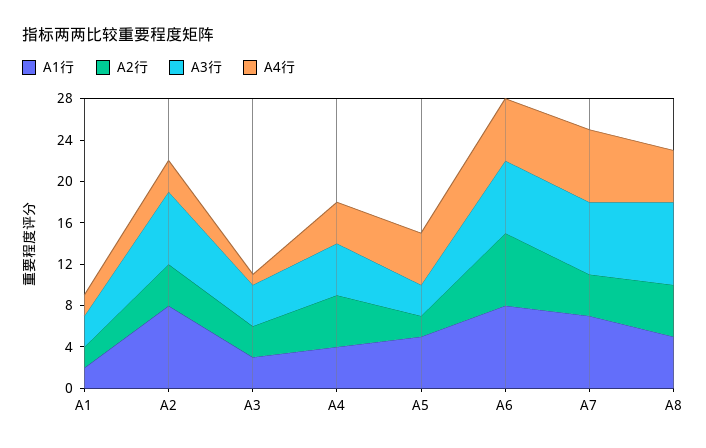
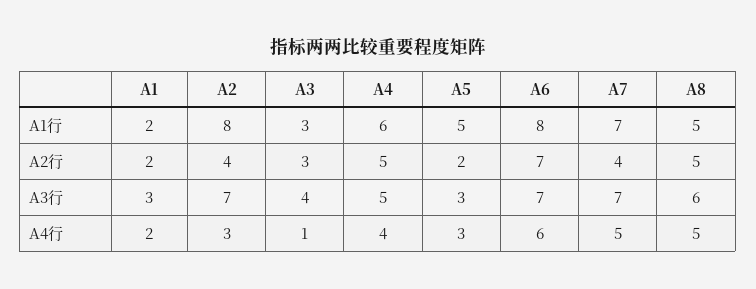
  {
    "A1行": {
      "A1": 2,
      "A2": 8,
      "A3": 3,
-     "A4": 4,
+     "A4": 6,
      "A5": 5,
      "A6": 8,
      "A7": 7,
      "A8": 5
    },
    "A2行": {
      "A1": 2,
      "A2": 4,
      "A3": 3,
      "A4": 5,
      "A5": 2,
      "A6": 7,
      "A7": 4,
      "A8": 5
    },
    "A3行": {
      "A1": 3,
      "A2": 7,
      "A3": 4,
      "A4": 5,
      "A5": 3,
      "A6": 7,
      "A7": 7,
-     "A8": 8
+     "A8": 6
    },
    "A4行": {
      "A1": 2,
      "A2": 3,
      "A3": 1,
      "A4": 4,
-     "A5": 5,
+     "A5": 3,
      "A6": 6,
-     "A7": 7,
+     "A7": 5,
      "A8": 5
    }
  }

